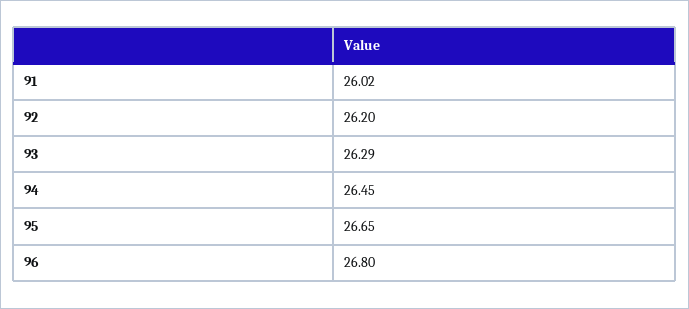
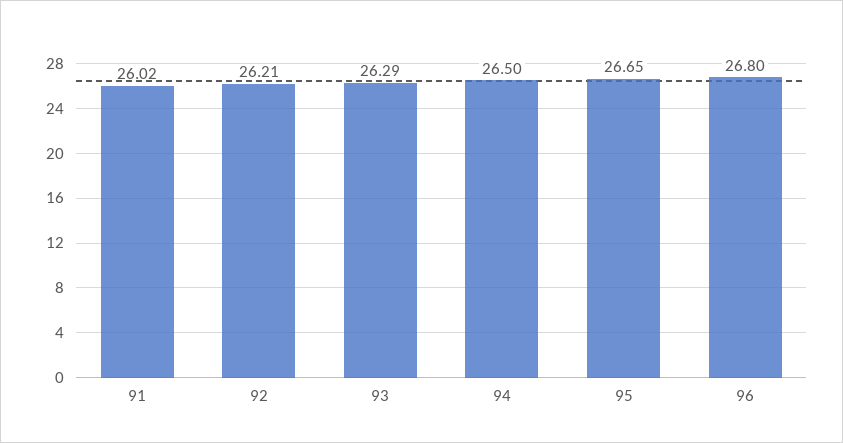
  {
    "91": 26.02,
-   "92": 26.2,
+   "92": 26.21,
    "93": 26.29,
-   "94": 26.45,
+   "94": 26.5,
    "95": 26.65,
    "96": 26.8
  }

